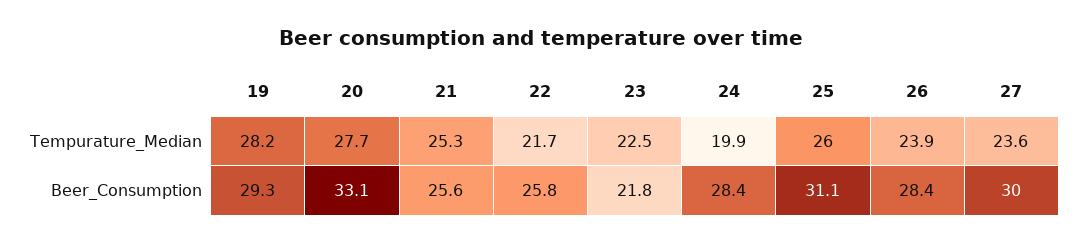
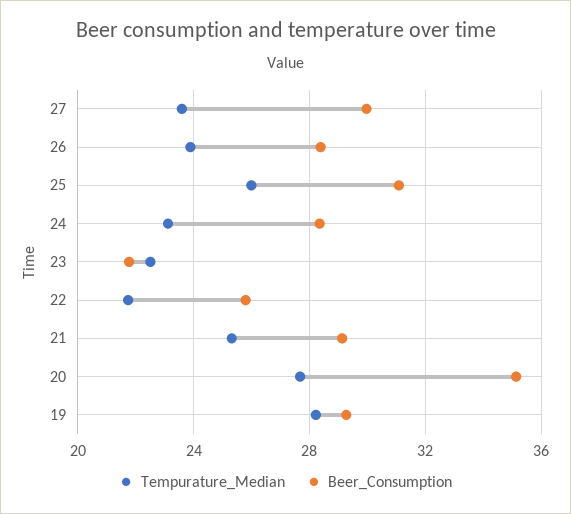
  {
    "Tempurature_Median": {
      "19": 28.2,
      "20": 27.7,
      "21": 25.3,
      "22": 21.7,
      "23": 22.5,
-     "24": 19.9,
+     "24": 23,
      "25": 26,
      "26": 23.9,
      "27": 23.6
    },
    "Beer_Consumption": {
      "19": 29.3,
-     "20": 33.1,
+     "20": 35,
-     "21": 25.6,
+     "21": 29,
      "22": 25.8,
      "23": 21.8,
      "24": 28.4,
      "25": 31.1,
      "26": 28.4,
      "27": 30
    }
  }

